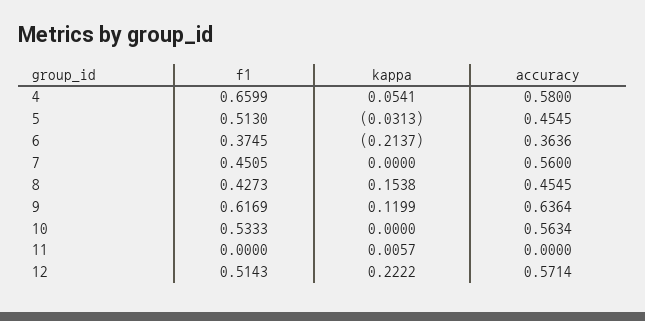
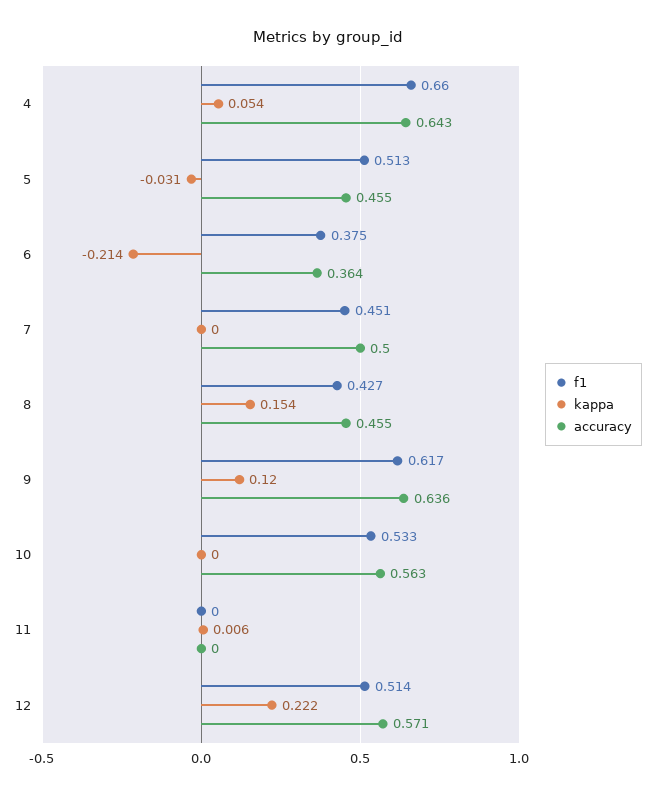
  {
    "f1": {
      "4": 0.6599,
      "5": 0.513,
      "6": 0.3745,
      "7": 0.4505,
      "8": 0.4273,
      "9": 0.6169,
      "10": 0.5333,
      "11": 0,
      "12": 0.5143
    },
    "kappa": {
      "4": 0.0541,
      "5": -0.0313,
      "6": -0.2137,
      "7": 0,
      "8": 0.1538,
      "9": 0.1199,
      "10": 0,
      "11": 0.0057,
      "12": 0.2222
    },
    "accuracy": {
-     "4": 0.58,
+     "4": 0.643,
      "5": 0.4545,
      "6": 0.3636,
-     "7": 0.56,
+     "7": 0.5,
      "8": 0.4545,
      "9": 0.6364,
      "10": 0.5634,
      "11": 0,
      "12": 0.5714
    }
  }

